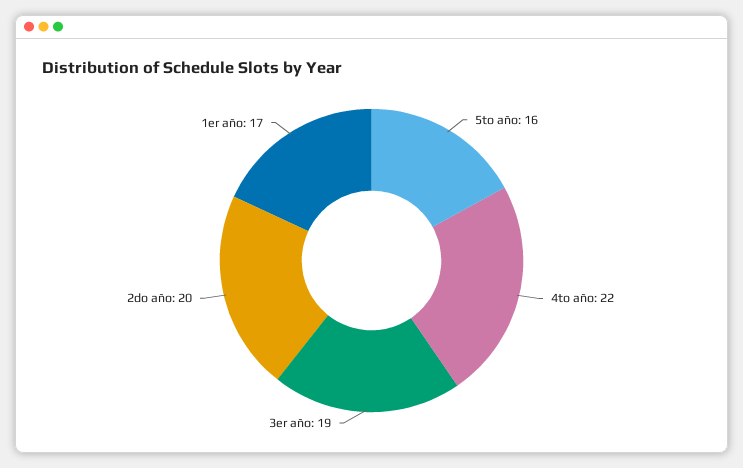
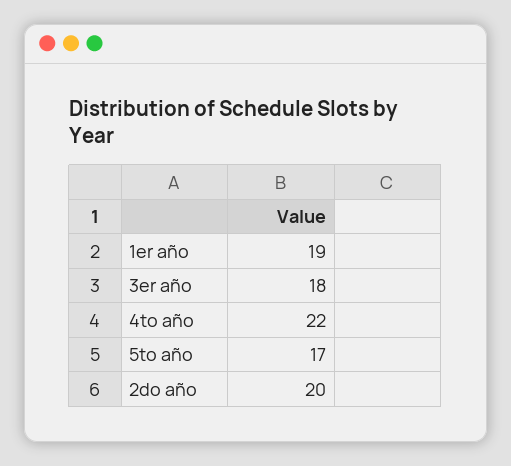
  {
-   "5to año": 16,
+   "5to año": 17,
    "4to año": 22,
-   "3er año": 19,
+   "3er año": 18,
    "2do año": 20,
-   "1er año": 17
+   "1er año": 19
  }

